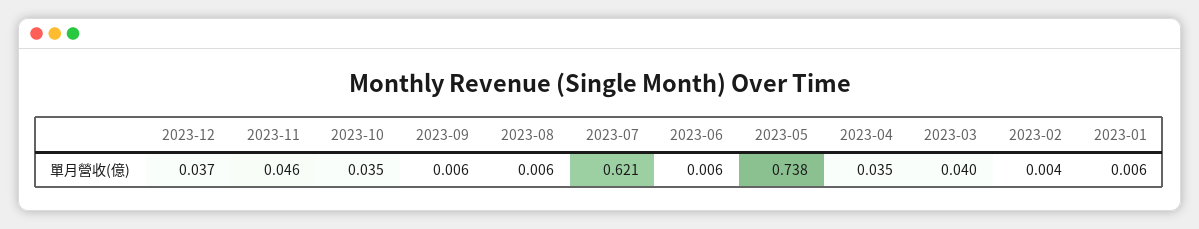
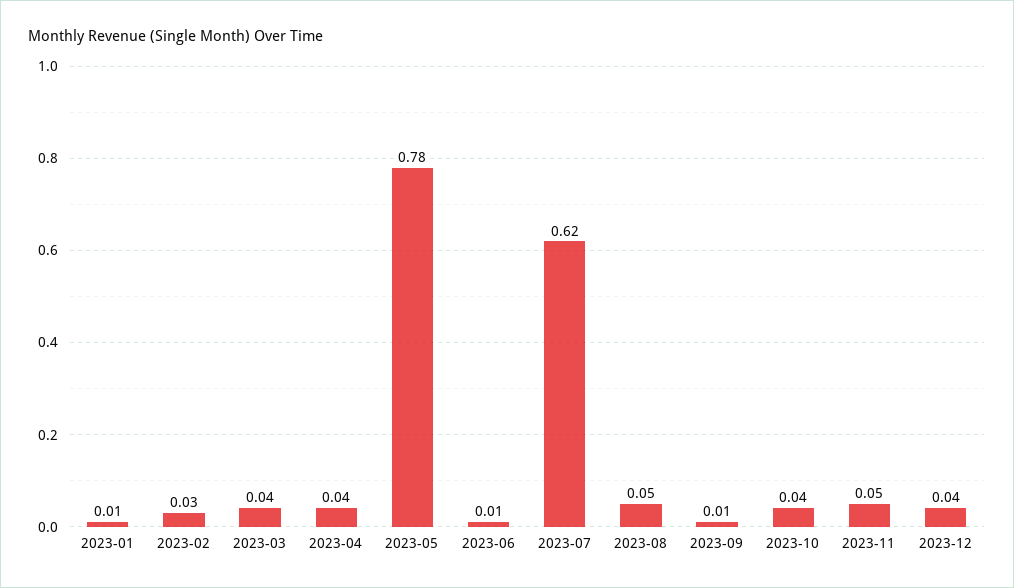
  {
    "2023-12": 0.037,
    "2023-11": 0.046,
    "2023-10": 0.035,
    "2023-09": 0.006,
-   "2023-08": 0.006,
+   "2023-08": 0.05,
    "2023-07": 0.621,
    "2023-06": 0.006,
-   "2023-05": 0.738,
+   "2023-05": 0.78,
    "2023-04": 0.035,
    "2023-03": 0.04,
-   "2023-02": 0.004,
+   "2023-02": 0.03,
    "2023-01": 0.006
  }

